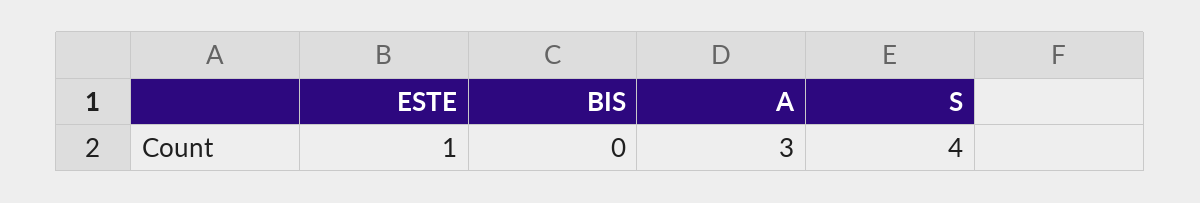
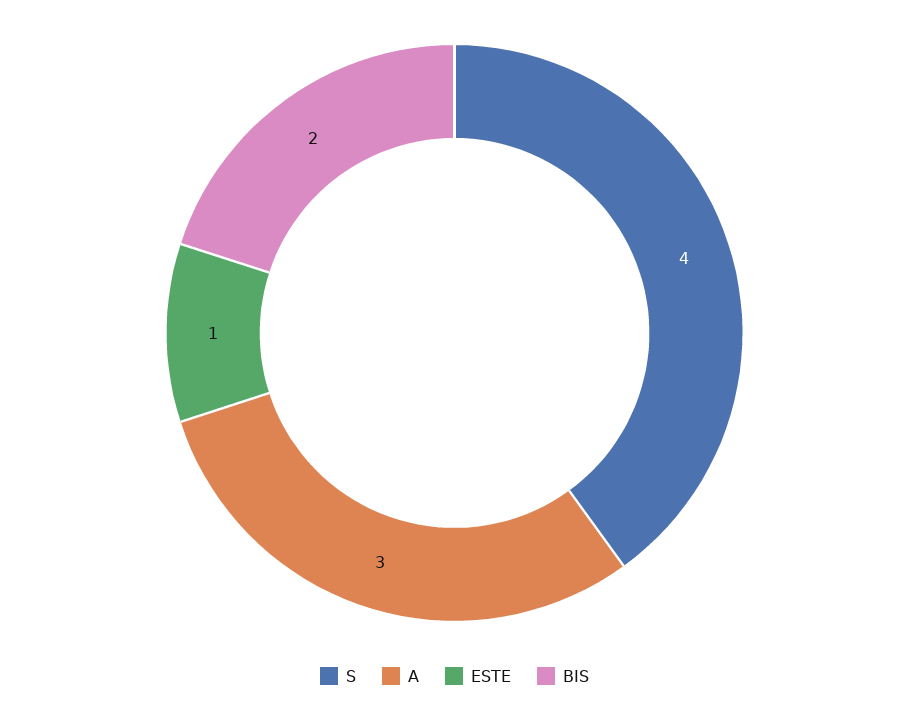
  {
    "ESTE": 1,
-   "BIS": 0,
+   "BIS": 2,
    "A": 3,
    "S": 4
  }

